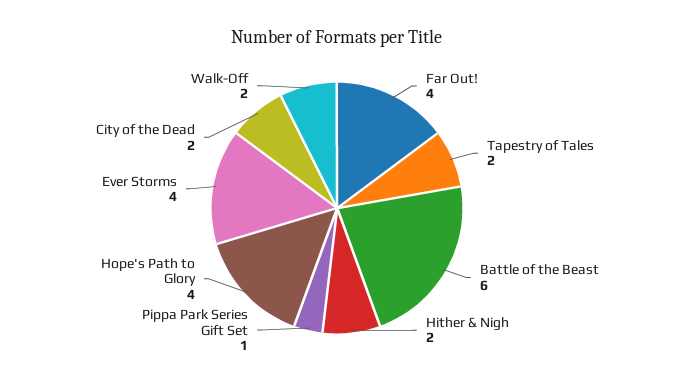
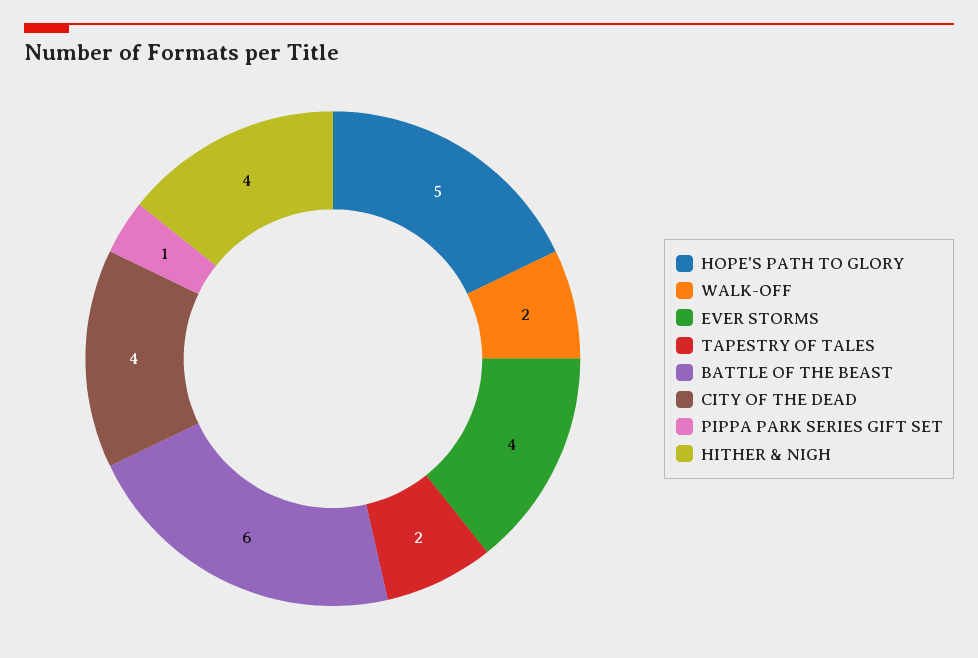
  {
-   "Far Out!": 4,
    "Tapestry of Tales": 2,
    "Battle of the Beast": 6,
-   "Hither & Nigh": 2,
+   "Hither & Nigh": 4,
    "Pippa Park Series Gift Set": 1,
-   "Hope's Path to Glory": 4,
+   "Hope's Path to Glory": 5,
    "Ever Storms": 4,
-   "City of the Dead": 2,
+   "City of the Dead": 4,
    "Walk-Off": 2
  }

